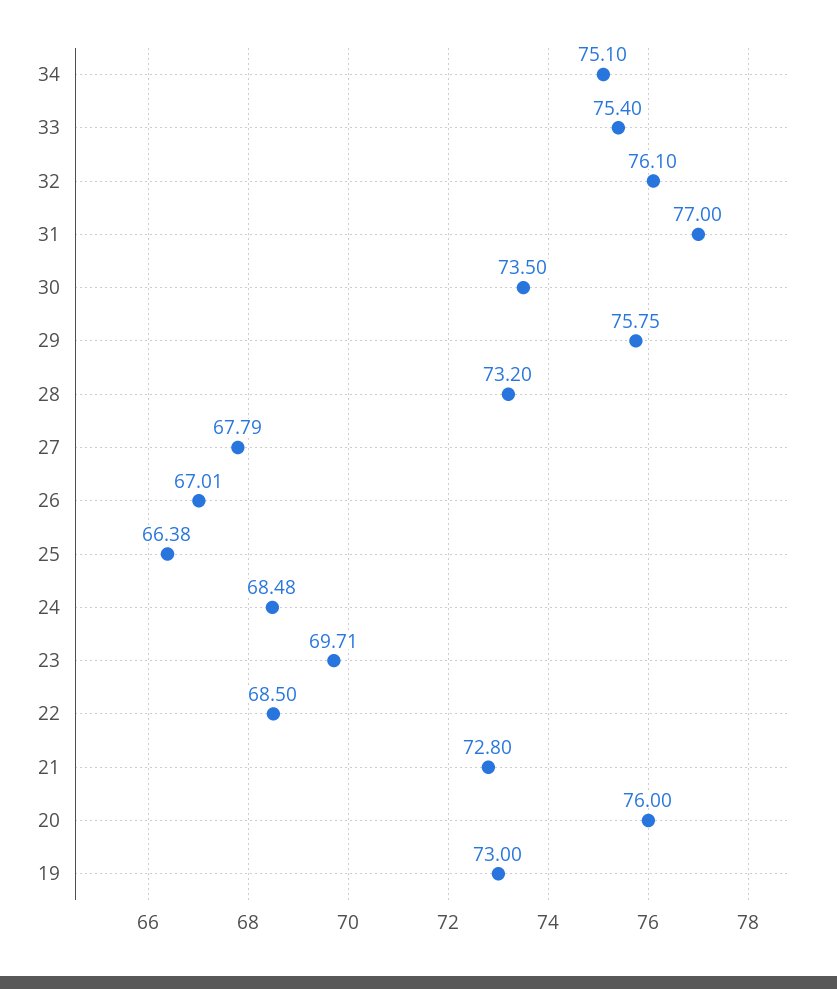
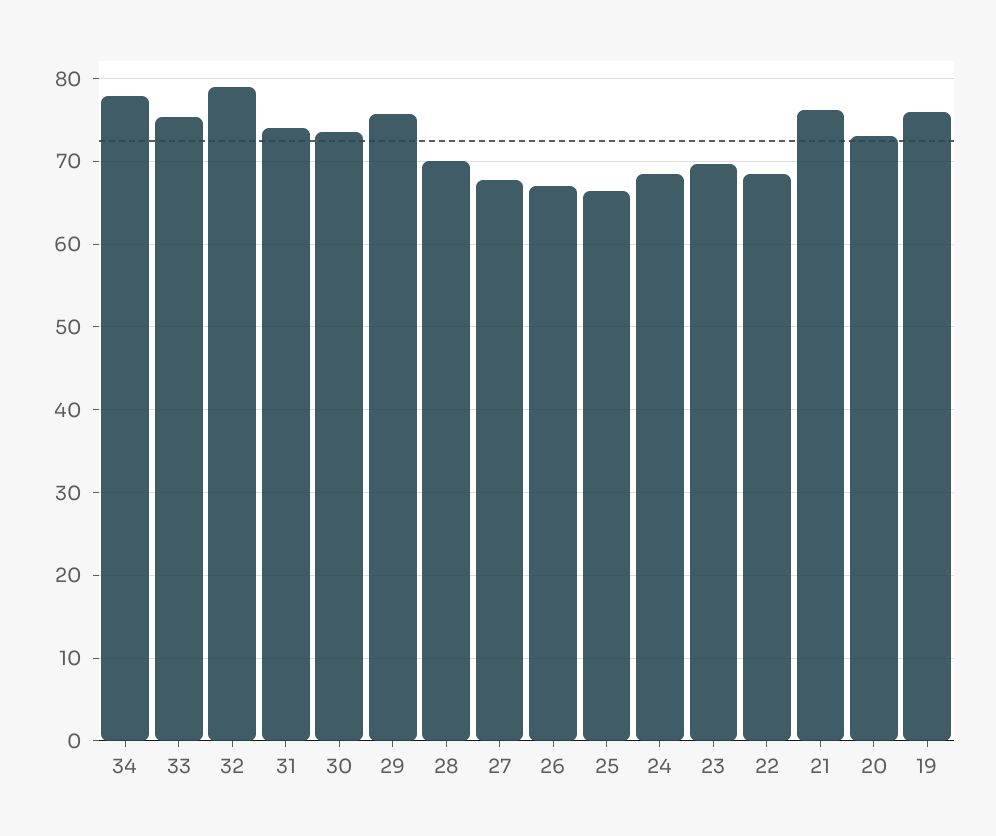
  {
-   "34": 75.1,
+   "34": 78,
    "33": 75.4,
-   "32": 76.1,
+   "32": 79,
-   "31": 77,
+   "31": 74,
    "30": 73.5,
    "29": 75.75,
-   "28": 73.2,
+   "28": 70,
    "27": 67.79,
    "26": 67.01,
    "25": 66.38,
    "24": 68.48,
    "23": 69.71,
    "22": 68.5,
-   "21": 72.8,
+   "21": 76,
-   "20": 76,
+   "20": 73,
-   "19": 73
+   "19": 76
  }

